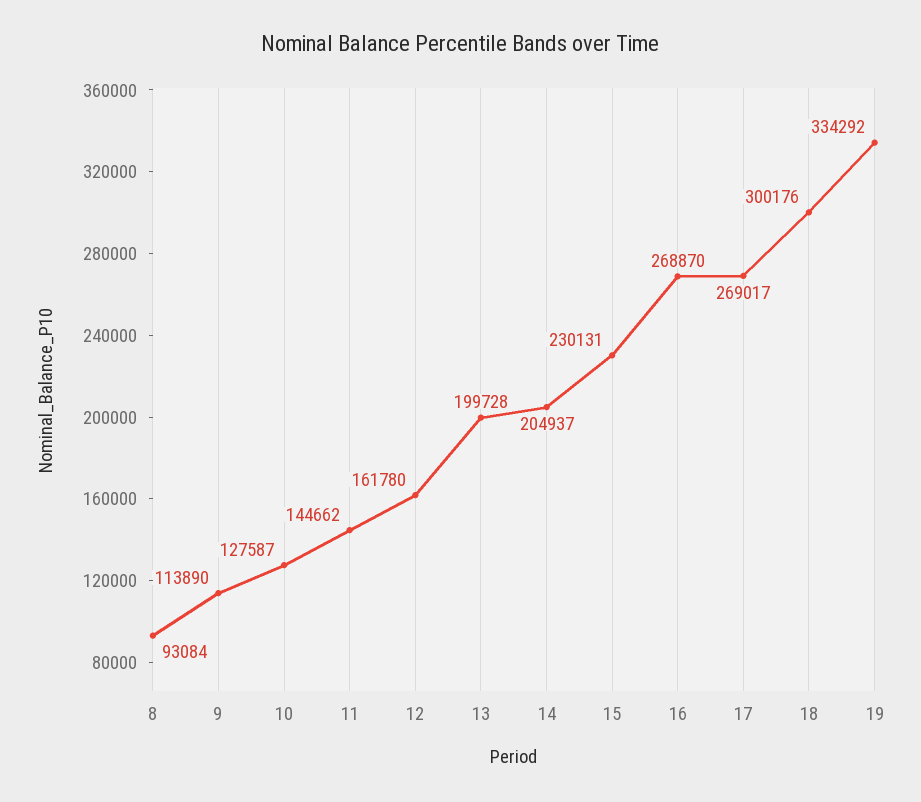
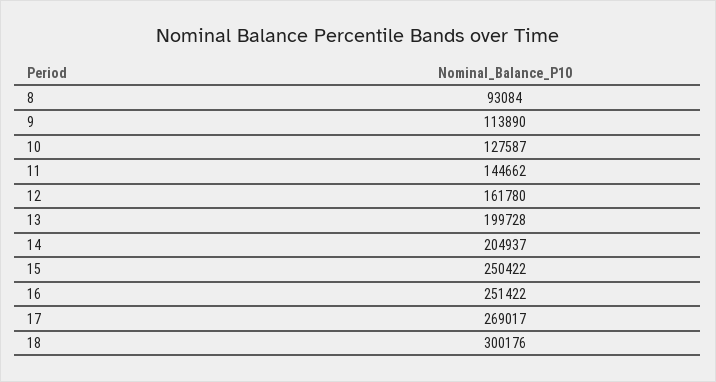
  {
    "8": 93084,
    "9": 113890,
    "10": 127587,
    "11": 144662,
    "12": 161780,
    "13": 199728,
    "14": 204937,
-   "15": 230131,
+   "15": 250422,
-   "16": 268870,
+   "16": 251422,
    "17": 269017,
-   "18": 300176,
+   "18": 300176
-   "19": 334292
  }

